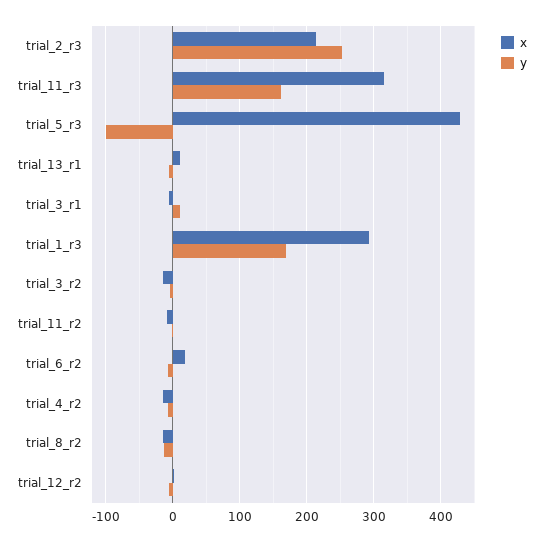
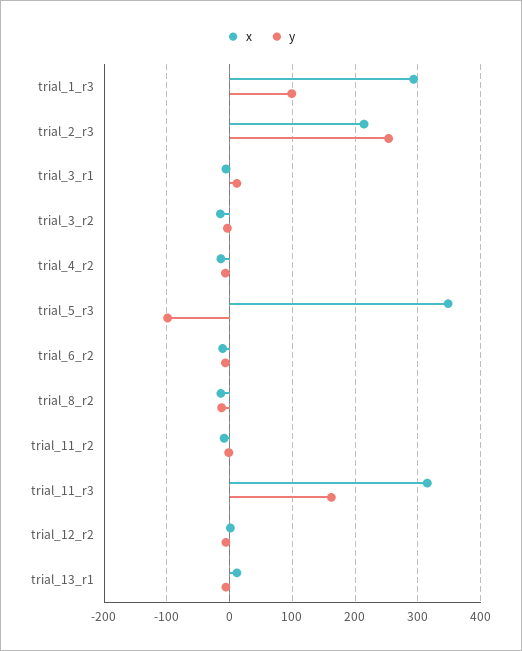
  {
    "x": {
      "trial_2_r3": 210,
      "trial_11_r3": 310,
-     "trial_5_r3": 430,
+     "trial_5_r3": 350,
      "trial_13_r1": 10,
      "trial_3_r1": -10,
      "trial_1_r3": 290,
      "trial_3_r2": -10,
      "trial_11_r2": -10,
-     "trial_6_r2": 20,
+     "trial_6_r2": -10,
      "trial_4_r2": -10,
      "trial_8_r2": -10,
      "trial_12_r2": 0
    },
    "y": {
      "trial_2_r3": 250,
      "trial_11_r3": 160,
      "trial_5_r3": -100,
      "trial_13_r1": -10,
      "trial_3_r1": 10,
-     "trial_1_r3": 170,
+     "trial_1_r3": 100,
      "trial_3_r2": 0,
      "trial_11_r2": 0,
      "trial_6_r2": -10,
      "trial_4_r2": -10,
      "trial_8_r2": -10,
      "trial_12_r2": -10
    }
  }

